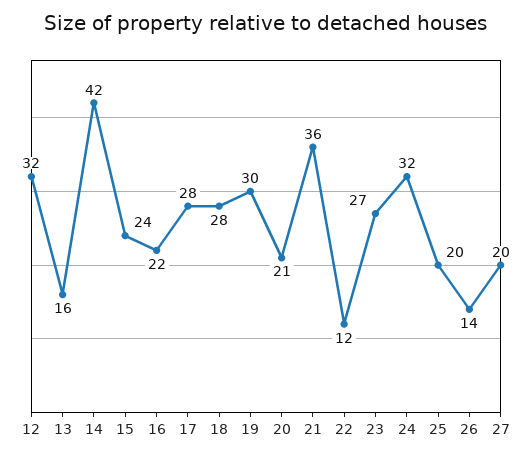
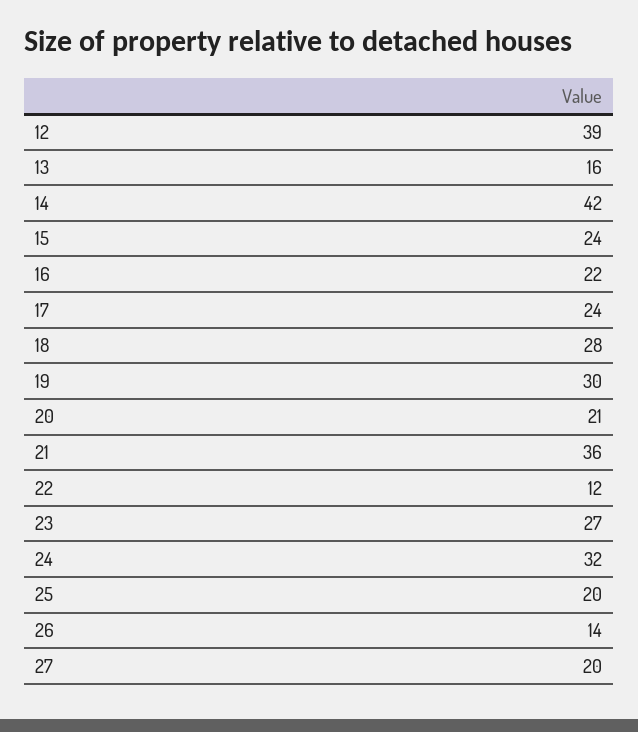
  {
-   "12": 32,
+   "12": 39,
    "13": 16,
    "14": 42,
    "15": 24,
    "16": 22,
-   "17": 28,
+   "17": 24,
    "18": 28,
    "19": 30,
    "20": 21,
    "21": 36,
    "22": 12,
    "23": 27,
    "24": 32,
    "25": 20,
    "26": 14,
    "27": 20
  }

